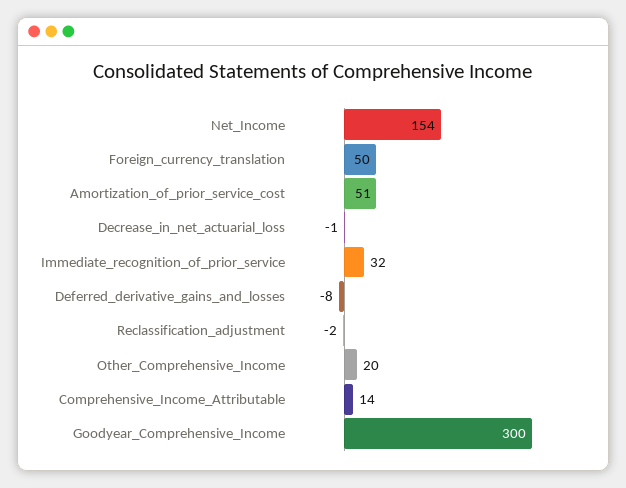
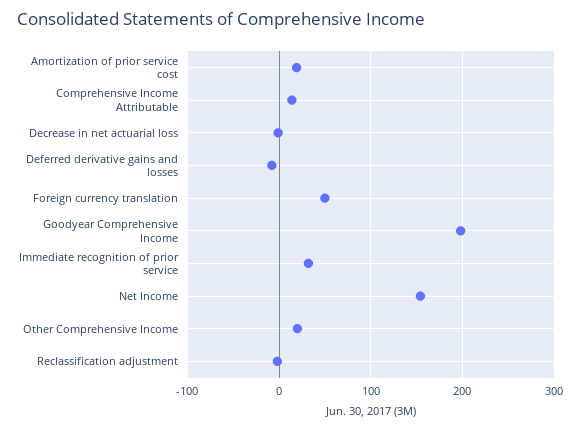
  {
    "Net_Income": 154,
    "Foreign_currency_translation": 50,
-   "Amortization_of_prior_service_cost": 51,
+   "Amortization_of_prior_service_cost": 20,
    "Decrease_in_net_actuarial_loss": -1,
    "Immediate_recognition_of_prior_service": 32,
    "Deferred_derivative_gains_and_losses": -8,
    "Reclassification_adjustment": -2,
    "Other_Comprehensive_Income": 20,
    "Comprehensive_Income_Attributable": 14,
-   "Goodyear_Comprehensive_Income": 300
+   "Goodyear_Comprehensive_Income": 200
  }

